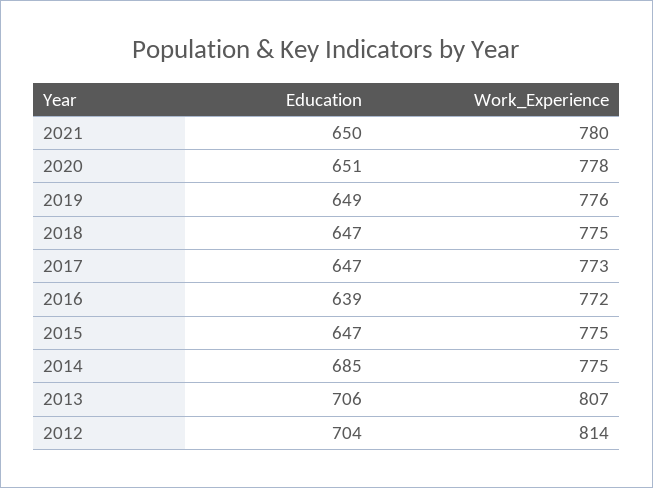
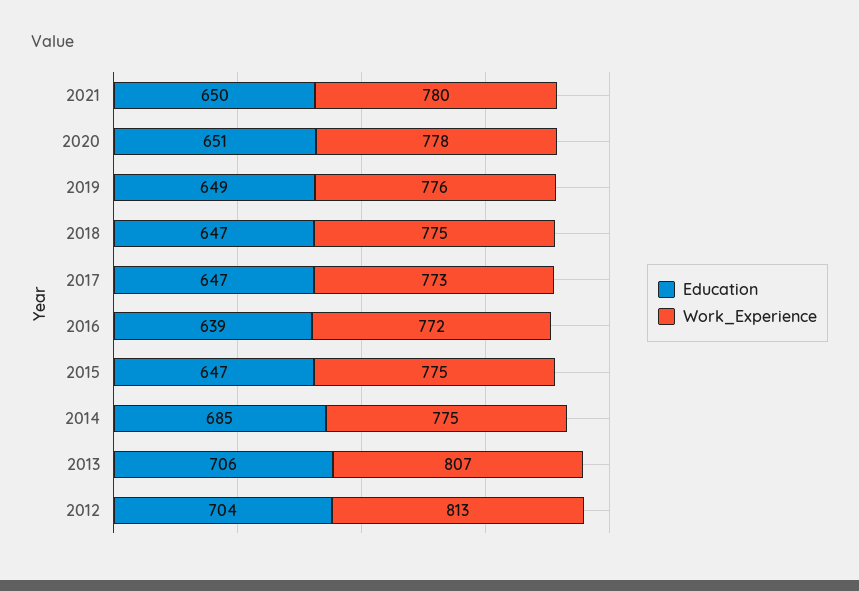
  {
    "Education": {
      "2021": 650,
      "2020": 651,
      "2019": 649,
      "2018": 647,
      "2017": 647,
      "2016": 639,
      "2015": 647,
      "2014": 685,
      "2013": 706,
      "2012": 704
    },
    "Work_Experience": {
      "2021": 780,
      "2020": 778,
      "2019": 776,
      "2018": 775,
      "2017": 773,
      "2016": 772,
      "2015": 775,
      "2014": 775,
      "2013": 807,
-     "2012": 814
+     "2012": 813
    }
  }

